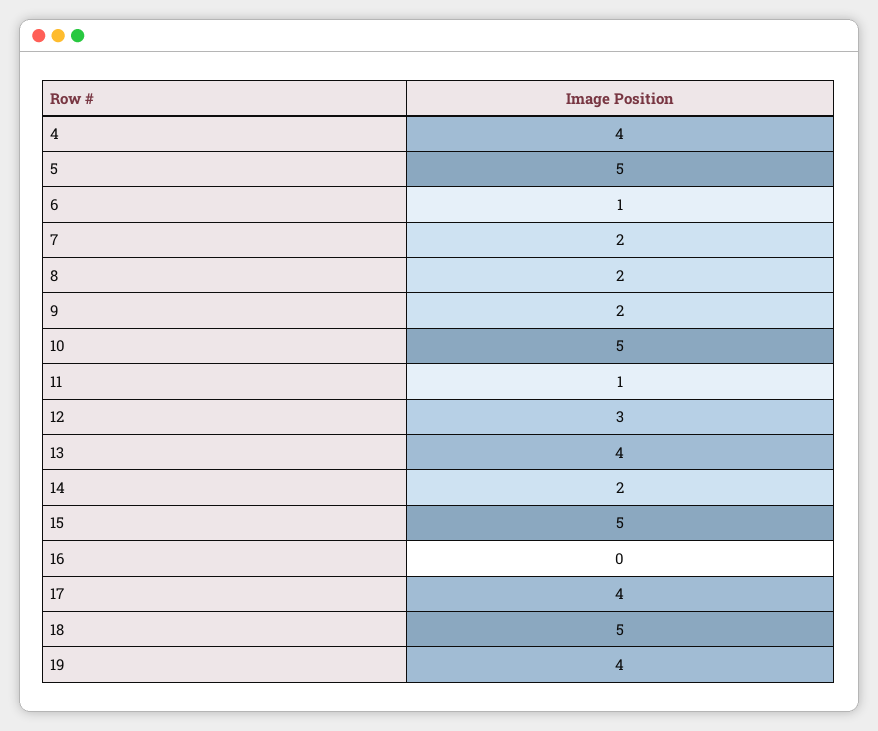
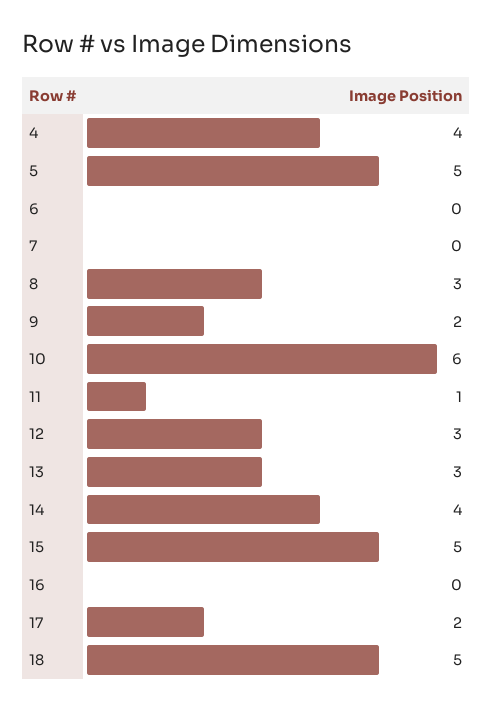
  {
    "4": 4,
    "5": 5,
-   "6": 1,
+   "6": 0,
-   "7": 2,
+   "7": 0,
-   "8": 2,
+   "8": 3,
    "9": 2,
-   "10": 5,
+   "10": 6,
    "11": 1,
    "12": 3,
-   "13": 4,
+   "13": 3,
-   "14": 2,
+   "14": 4,
    "15": 5,
    "16": 0,
-   "17": 4,
+   "17": 2,
-   "18": 5,
+   "18": 5
-   "19": 4
  }

